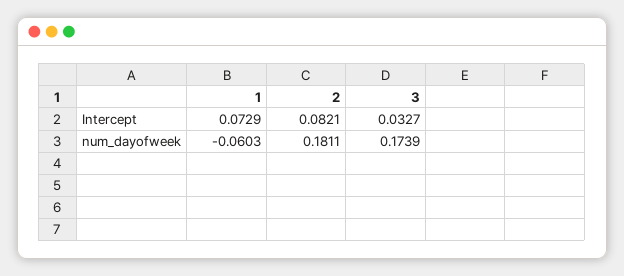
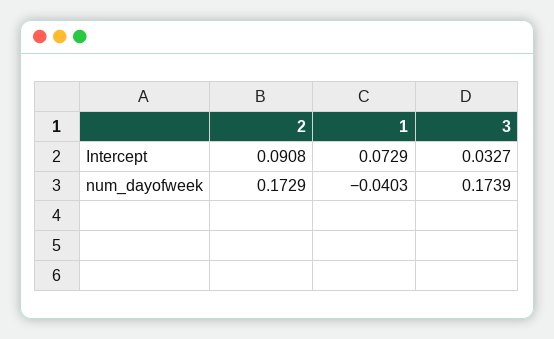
  {
    "1": {
      "Intercept": 0.0729,
-     "num_dayofweek": -0.0603
+     "num_dayofweek": -0.0403
    },
    "2": {
-     "Intercept": 0.0821,
+     "Intercept": 0.0908,
-     "num_dayofweek": 0.1811
+     "num_dayofweek": 0.1729
    },
    "3": {
      "Intercept": 0.0327,
      "num_dayofweek": 0.1739
    }
  }

